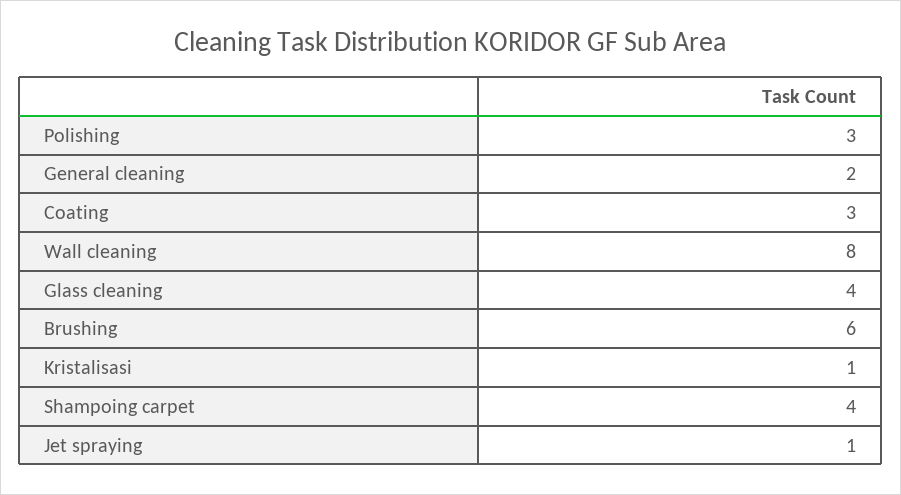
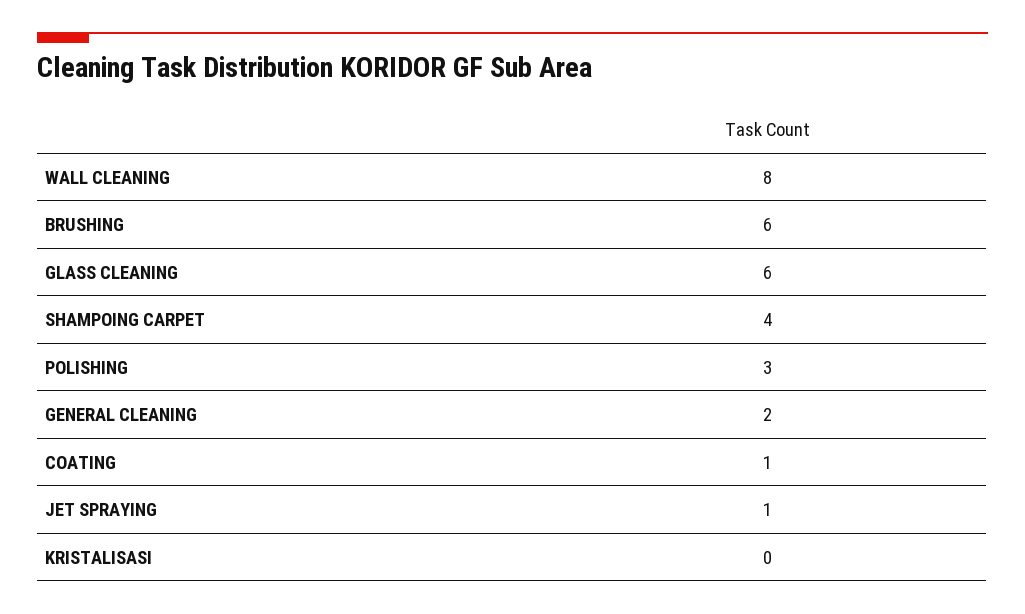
  {
    "Polishing": 3,
    "General cleaning": 2,
-   "Coating": 3,
+   "Coating": 1,
    "Wall cleaning": 8,
-   "Glass cleaning": 4,
+   "Glass cleaning": 6,
    "Brushing": 6,
-   "Kristalisasi": 1,
+   "Kristalisasi": 0,
    "Shampoing carpet": 4,
    "Jet spraying": 1
  }

